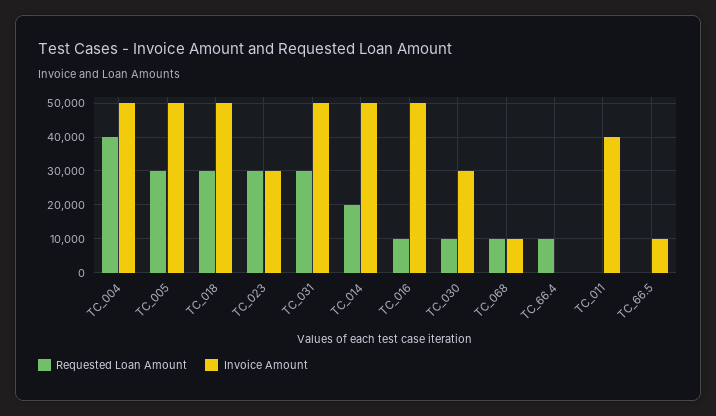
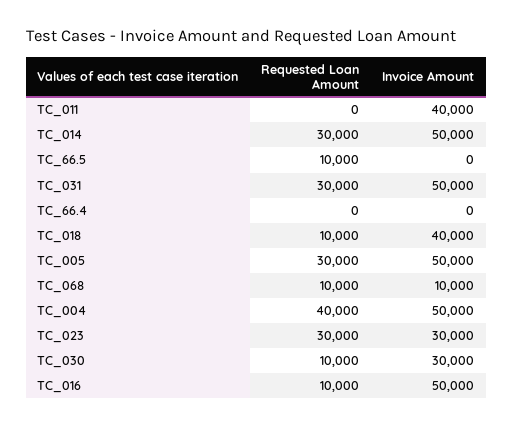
  {
    "Requested Loan Amount": {
      "TC_004": 40000,
      "TC_005": 30000,
-     "TC_018": 30000,
+     "TC_018": 10000,
      "TC_023": 30000,
      "TC_031": 30000,
-     "TC_014": 20000,
+     "TC_014": 30000,
      "TC_016": 10000,
      "TC_030": 10000,
      "TC_068": 10000,
-     "TC_66.4": 10000,
+     "TC_66.4": 0,
      "TC_011": 0,
-     "TC_66.5": 0
+     "TC_66.5": 10000
    },
    "Invoice Amount": {
      "TC_004": 50000,
      "TC_005": 50000,
-     "TC_018": 50000,
+     "TC_018": 40000,
      "TC_023": 30000,
      "TC_031": 50000,
      "TC_014": 50000,
      "TC_016": 50000,
      "TC_030": 30000,
      "TC_068": 10000,
      "TC_66.4": 0,
      "TC_011": 40000,
-     "TC_66.5": 10000
+     "TC_66.5": 0
    }
  }

